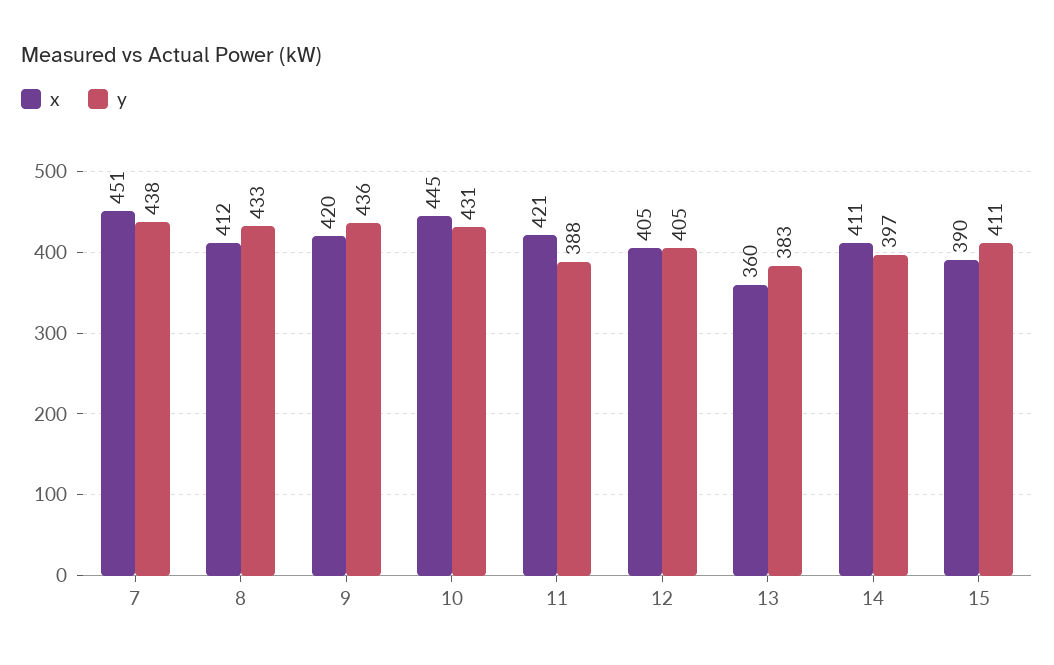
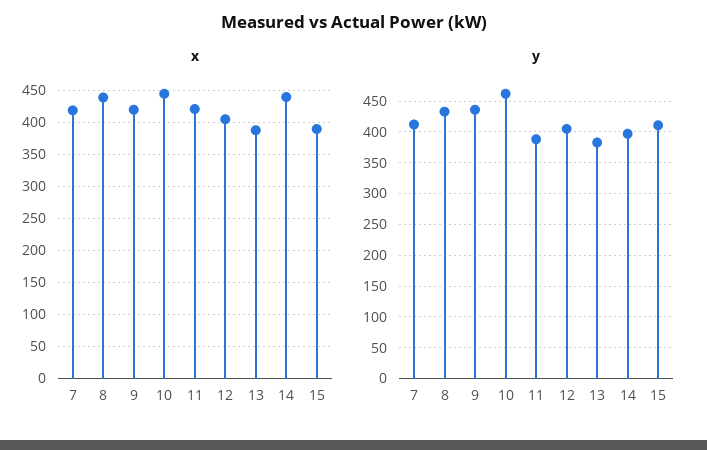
  {
    "x": {
-     "7": 451,
+     "7": 420,
-     "8": 412,
+     "8": 440,
      "9": 420,
      "10": 445,
      "11": 421,
      "12": 405,
-     "13": 360,
+     "13": 390,
-     "14": 411,
+     "14": 440,
      "15": 390
    },
    "y": {
-     "7": 438,
+     "7": 410,
      "8": 433,
      "9": 436,
-     "10": 431,
+     "10": 460,
      "11": 388,
      "12": 405,
      "13": 383,
      "14": 397,
      "15": 411
    }
  }

